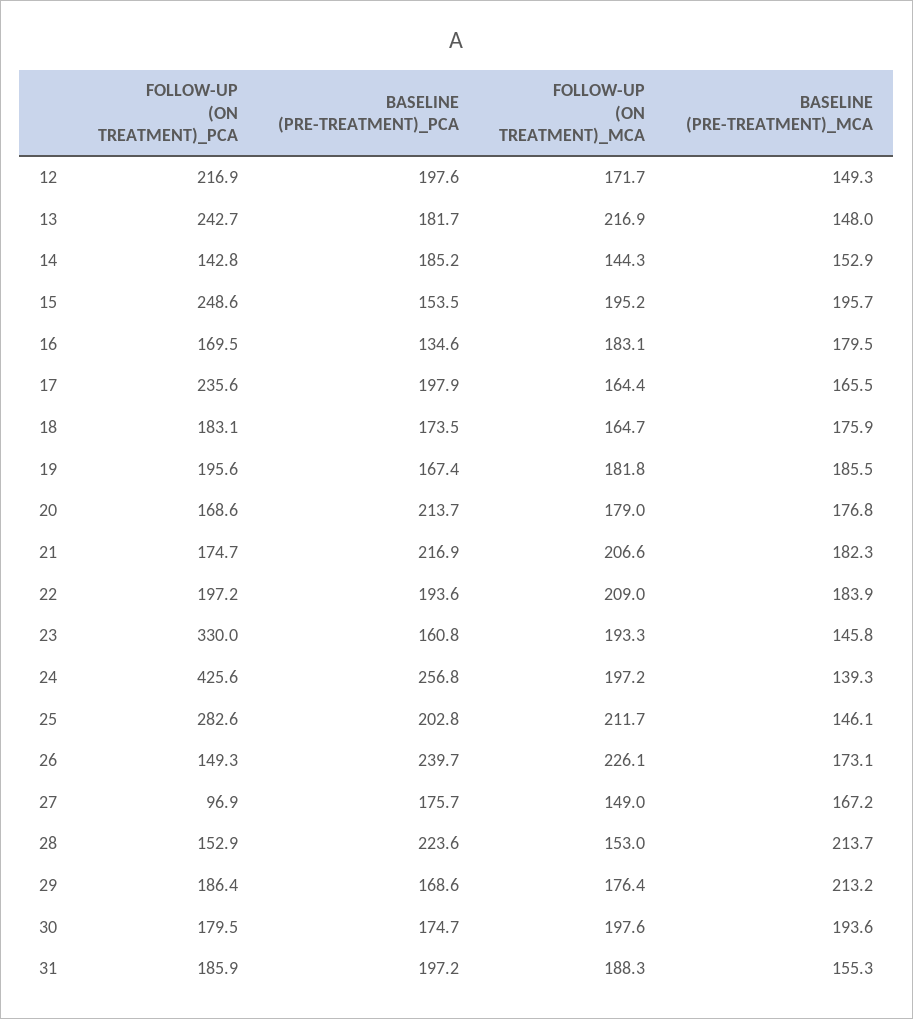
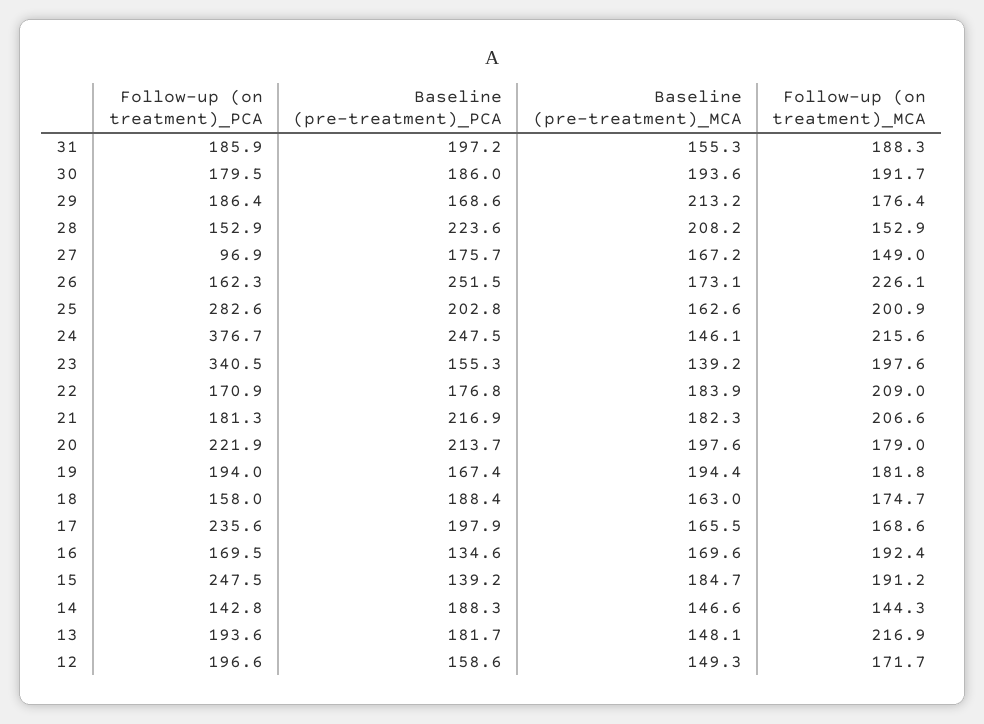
  {
    "FOLLOW-UP (ON TREATMENT)_PCA": {
-     "12": 216.9,
+     "12": 196.6,
-     "13": 242.7,
+     "13": 193.6,
      "14": 142.8,
-     "15": 248.6,
+     "15": 247.5,
      "16": 169.5,
      "17": 235.6,
-     "18": 183.1,
+     "18": 158,
-     "19": 195.6,
+     "19": 194,
-     "20": 168.6,
+     "20": 221.9,
-     "21": 174.7,
+     "21": 181.3,
-     "22": 197.2,
+     "22": 170.9,
-     "23": 330,
+     "23": 340.5,
-     "24": 425.6,
+     "24": 376.7,
      "25": 282.6,
-     "26": 149.3,
+     "26": 162.3,
      "27": 96.9,
      "28": 152.9,
      "29": 186.4,
      "30": 179.5,
      "31": 185.9
    },
    "BASELINE (PRE-TREATMENT)_PCA": {
-     "12": 197.6,
+     "12": 158.6,
      "13": 181.7,
-     "14": 185.2,
+     "14": 188.3,
-     "15": 153.5,
+     "15": 139.2,
      "16": 134.6,
      "17": 197.9,
-     "18": 173.5,
+     "18": 188.4,
      "19": 167.4,
      "20": 213.7,
      "21": 216.9,
-     "22": 193.6,
+     "22": 176.8,
-     "23": 160.8,
+     "23": 155.3,
-     "24": 256.8,
+     "24": 247.5,
      "25": 202.8,
-     "26": 239.7,
+     "26": 251.5,
      "27": 175.7,
      "28": 223.6,
      "29": 168.6,
-     "30": 174.7,
+     "30": 186,
      "31": 197.2
    },
    "FOLLOW-UP (ON TREATMENT)_MCA": {
      "12": 171.7,
      "13": 216.9,
      "14": 144.3,
-     "15": 195.2,
+     "15": 191.2,
-     "16": 183.1,
+     "16": 192.4,
-     "17": 164.4,
+     "17": 168.6,
-     "18": 164.7,
+     "18": 174.7,
      "19": 181.8,
      "20": 179,
      "21": 206.6,
      "22": 209,
-     "23": 193.3,
+     "23": 197.6,
-     "24": 197.2,
+     "24": 215.6,
-     "25": 211.7,
+     "25": 200.9,
      "26": 226.1,
      "27": 149,
-     "28": 153,
+     "28": 152.9,
      "29": 176.4,
-     "30": 197.6,
+     "30": 191.7,
      "31": 188.3
    },
    "BASELINE (PRE-TREATMENT)_MCA": {
      "12": 149.3,
-     "13": 148,
+     "13": 148.1,
-     "14": 152.9,
+     "14": 146.6,
-     "15": 195.7,
+     "15": 184.7,
-     "16": 179.5,
+     "16": 169.6,
      "17": 165.5,
-     "18": 175.9,
+     "18": 163,
-     "19": 185.5,
+     "19": 194.4,
-     "20": 176.8,
+     "20": 197.6,
      "21": 182.3,
      "22": 183.9,
-     "23": 145.8,
+     "23": 139.2,
-     "24": 139.3,
+     "24": 146.1,
-     "25": 146.1,
+     "25": 162.6,
      "26": 173.1,
      "27": 167.2,
-     "28": 213.7,
+     "28": 208.2,
      "29": 213.2,
      "30": 193.6,
      "31": 155.3
    }
  }

